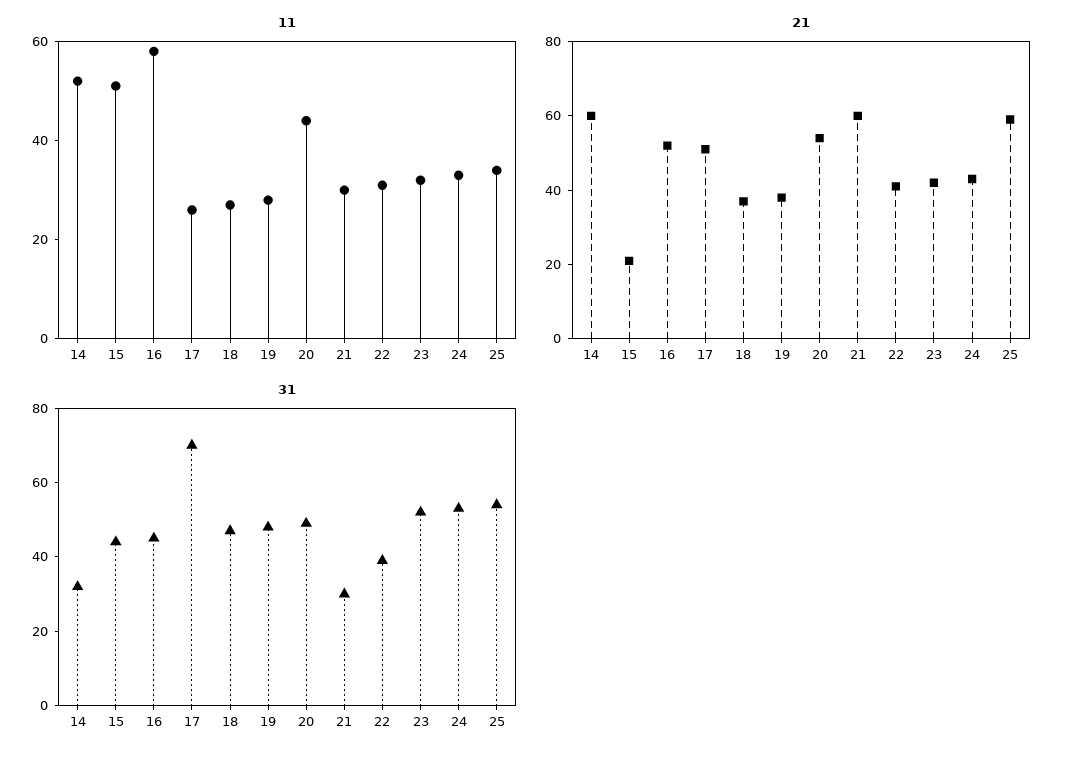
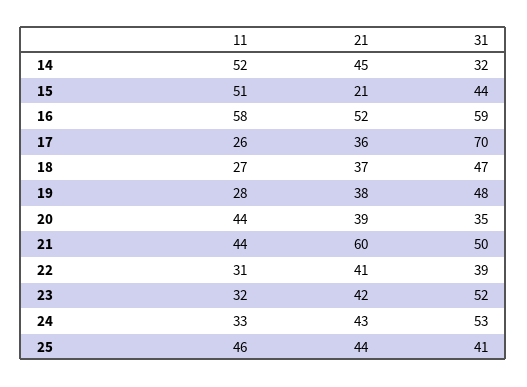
  {
    "11": {
      "14": 52,
      "15": 51,
      "16": 58,
      "17": 26,
      "18": 27,
      "19": 28,
      "20": 44,
-     "21": 30,
+     "21": 44,
      "22": 31,
      "23": 32,
      "24": 33,
-     "25": 35
+     "25": 46
    },
    "21": {
-     "14": 60,
+     "14": 45,
      "15": 21,
      "16": 52,
-     "17": 50,
+     "17": 36,
      "18": 37,
      "19": 38,
-     "20": 55,
+     "20": 39,
      "21": 60,
      "22": 41,
      "23": 42,
      "24": 43,
-     "25": 60
+     "25": 44
    },
    "31": {
      "14": 32,
      "15": 44,
-     "16": 45,
+     "16": 59,
      "17": 70,
      "18": 47,
      "19": 48,
-     "20": 50,
+     "20": 35,
-     "21": 30,
+     "21": 50,
      "22": 39,
      "23": 52,
      "24": 53,
-     "25": 55
+     "25": 41
    }
  }

